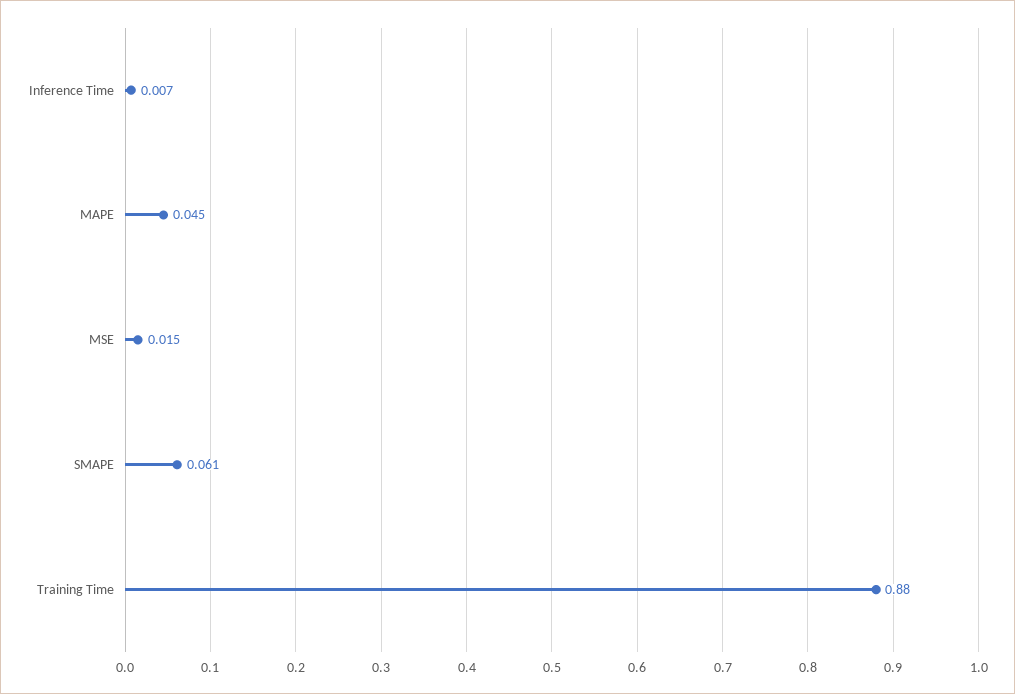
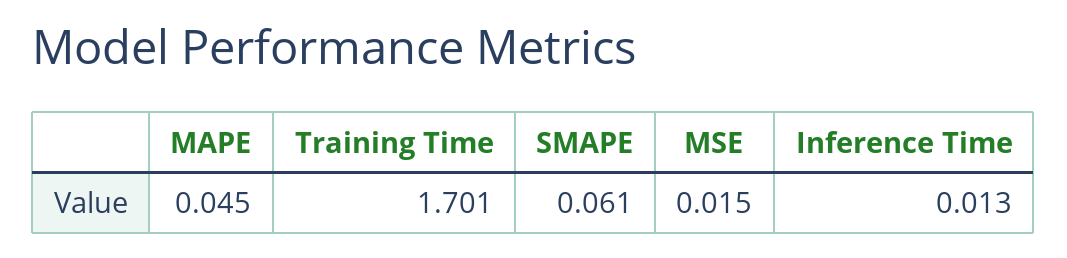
  {
-   "Inference Time": 0.007,
+   "Inference Time": 0.013,
    "MAPE": 0.045,
    "MSE": 0.015,
    "SMAPE": 0.061,
-   "Training Time": 0.88
+   "Training Time": 1.701
  }

